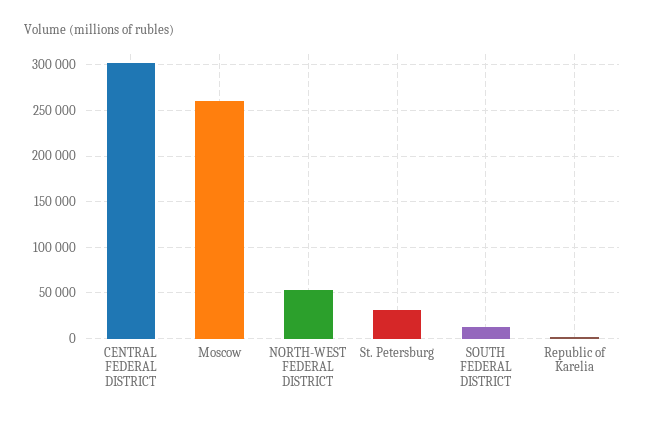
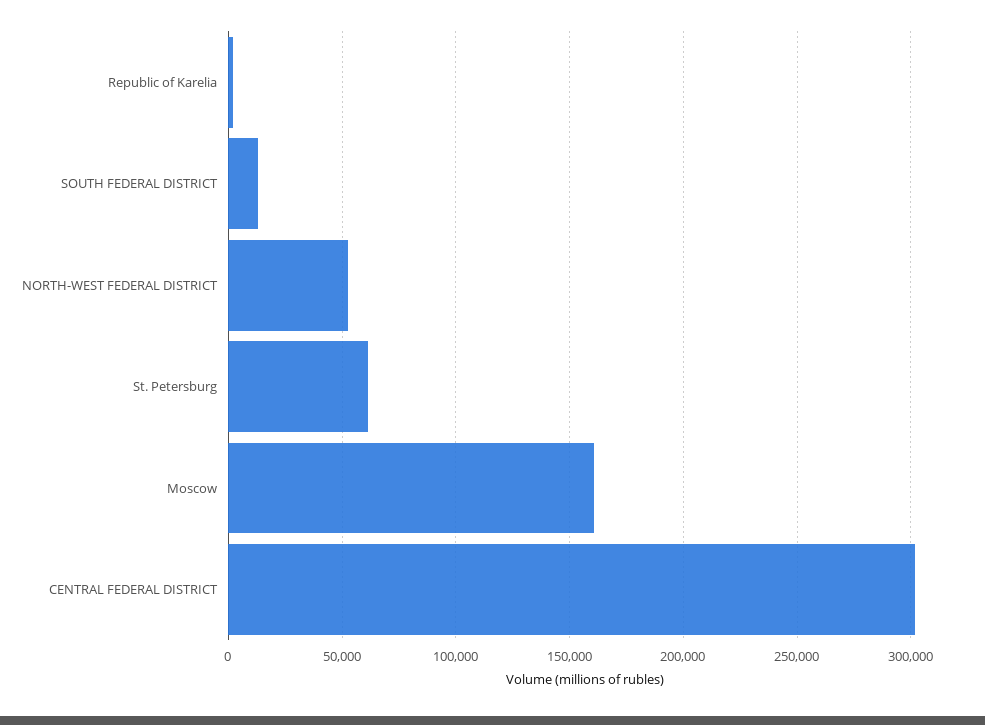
  {
    "CENTRAL FEDERAL DISTRICT": 300000,
-   "Moscow": 260000,
+   "Moscow": 160000,
    "NORTH-WEST FEDERAL DISTRICT": 55000,
-   "St. Petersburg": 30000,
+   "St. Petersburg": 60000,
    "SOUTH FEDERAL DISTRICT": 15000,
    "Republic of Karelia": 0
  }

